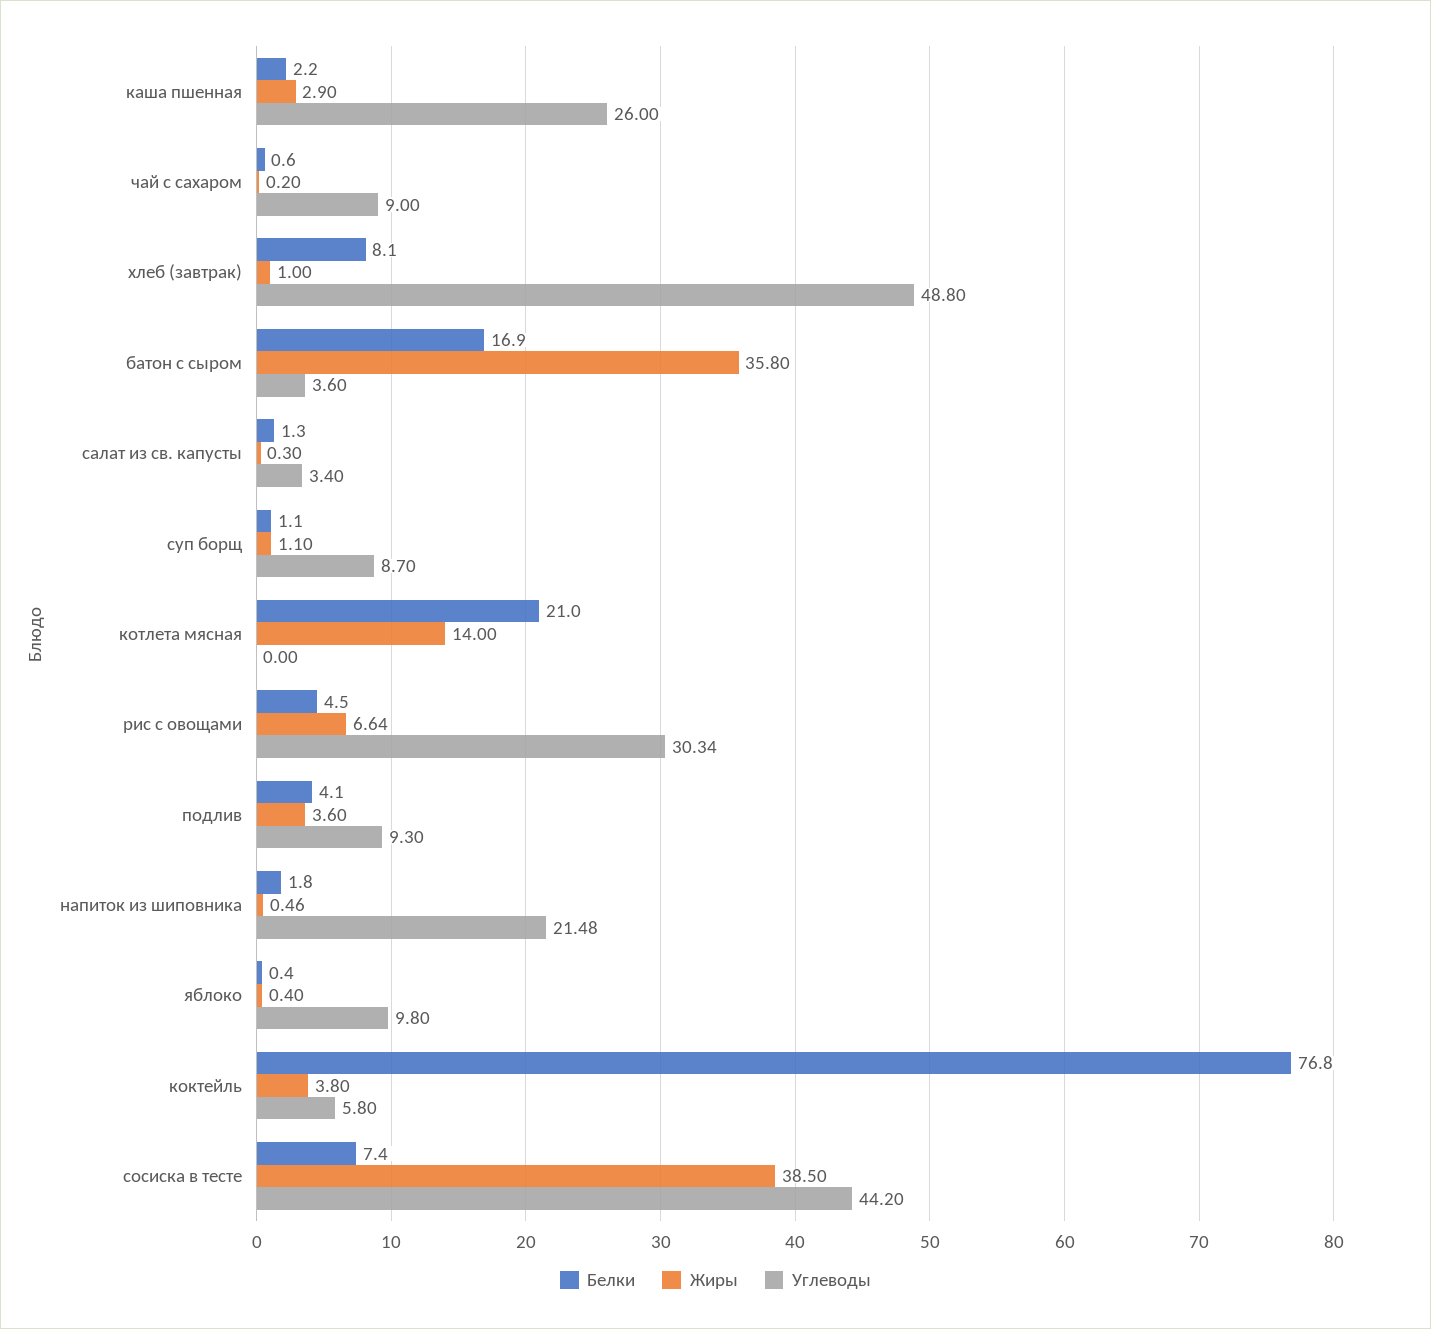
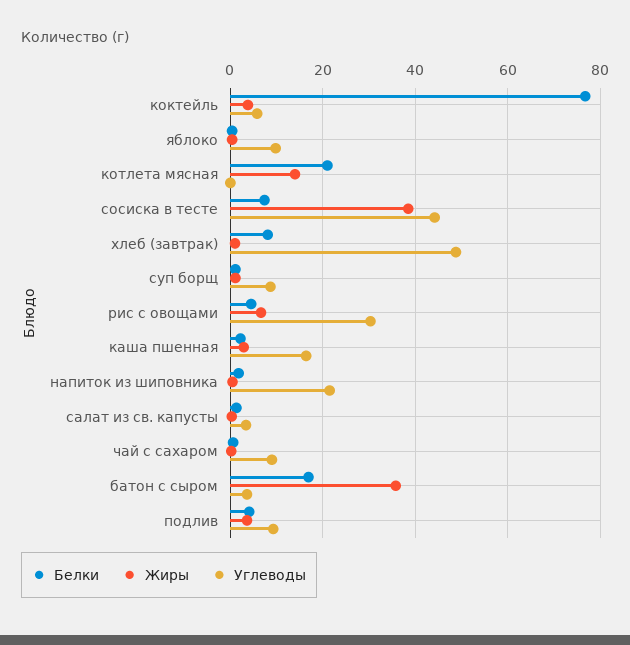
  {
    "Белки": {
      "каша пшенная": 2.2,
      "чай с сахаром": 0.6,
      "хлеб (завтрак)": 8.1,
      "батон с сыром": 16.9,
      "салат из св. капусты": 1.3,
      "суп борщ": 1.1,
      "котлета мясная": 21,
      "рис с овощами": 4.5,
      "подлив": 4.1,
      "напиток из шиповника": 1.8,
      "яблоко": 0.4,
      "коктейль": 76.8,
      "сосиска в тесте": 7.4
    },
    "Жиры": {
      "каша пшенная": 2.9,
      "чай с сахаром": 0.2,
      "хлеб (завтрак)": 1,
      "батон с сыром": 35.8,
      "салат из св. капусты": 0.3,
      "суп борщ": 1.1,
      "котлета мясная": 14,
      "рис с овощами": 6.64,
      "подлив": 3.6,
      "напиток из шиповника": 0.46,
      "яблоко": 0.4,
      "коктейль": 3.8,
      "сосиска в тесте": 38.5
    },
    "Углеводы": {
-     "каша пшенная": 26,
+     "каша пшенная": 16,
      "чай с сахаром": 9,
      "хлеб (завтрак)": 48.8,
      "батон с сыром": 3.6,
      "салат из св. капусты": 3.4,
      "суп борщ": 8.7,
      "котлета мясная": 0,
      "рис с овощами": 30.34,
      "подлив": 9.3,
      "напиток из шиповника": 21.48,
      "яблоко": 9.8,
      "коктейль": 5.8,
      "сосиска в тесте": 44.2
    }
  }

